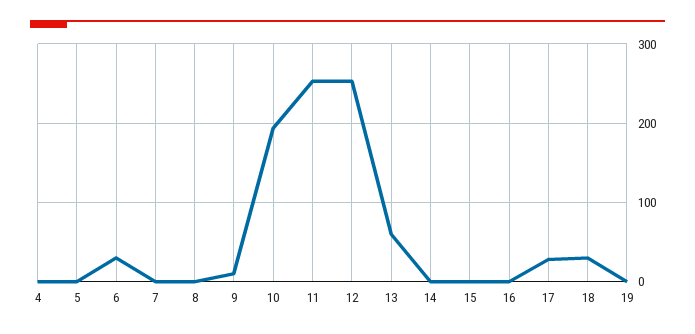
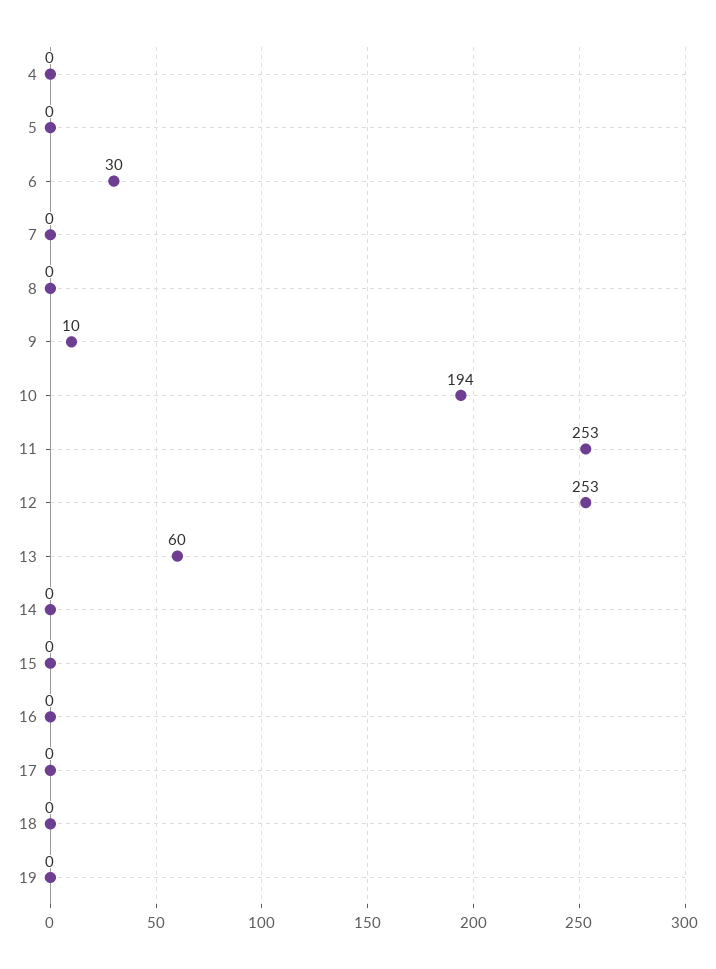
  {
    "4": 0,
    "5": 0,
    "6": 30,
    "7": 0,
    "8": 0,
    "9": 10,
    "10": 194,
    "11": 253,
    "12": 253,
    "13": 60,
    "14": 0,
    "15": 0,
    "16": 0,
-   "17": 30,
+   "17": 0,
-   "18": 30,
+   "18": 0,
    "19": 0
  }

